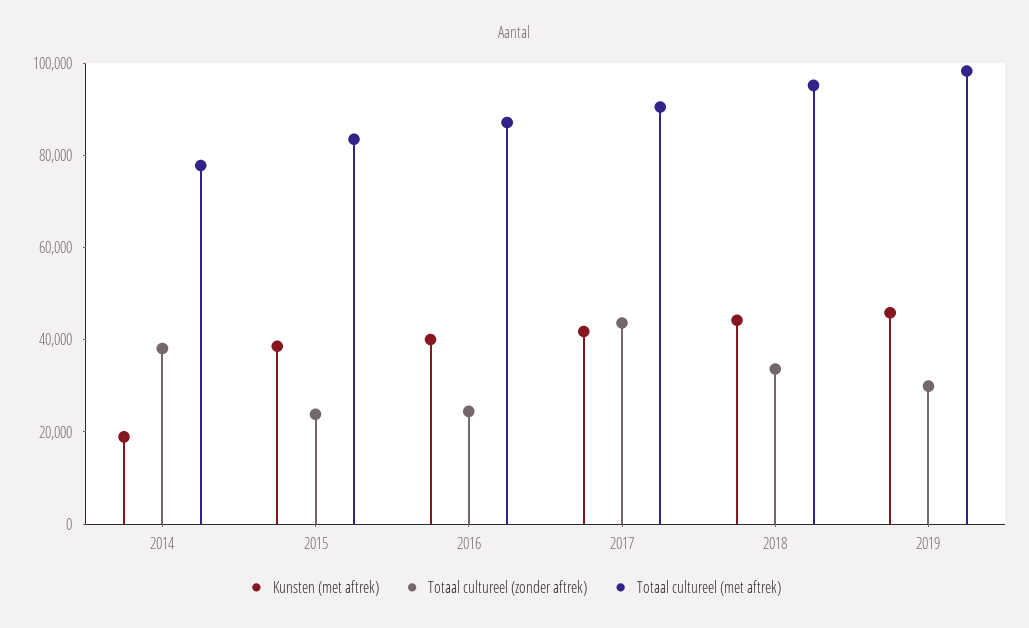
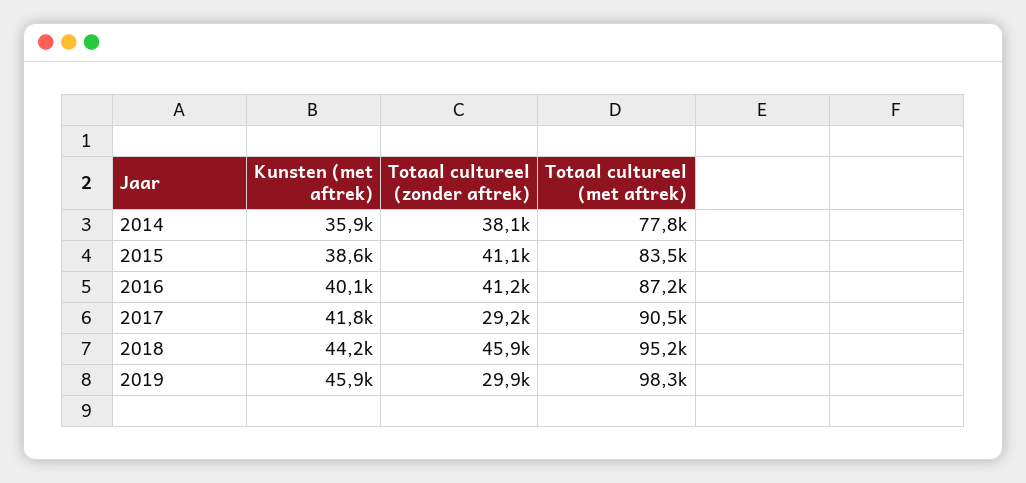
  {
    "Kunsten (met aftrek)": {
-     "2014": 20000,
+     "2014": 35900,
      "2015": 38600,
      "2016": 40100,
      "2017": 41800,
      "2018": 44200,
      "2019": 45900
    },
    "Totaal cultureel (zonder aftrek)": {
      "2014": 38100,
-     "2015": 25000,
+     "2015": 41100,
-     "2016": 25000,
+     "2016": 41200,
-     "2017": 45000,
+     "2017": 29200,
-     "2018": 35000,
+     "2018": 45900,
      "2019": 29900
    },
    "Totaal cultureel (met aftrek)": {
      "2014": 77800,
      "2015": 83500,
      "2016": 87200,
      "2017": 90500,
      "2018": 95200,
      "2019": 98300
    }
  }

